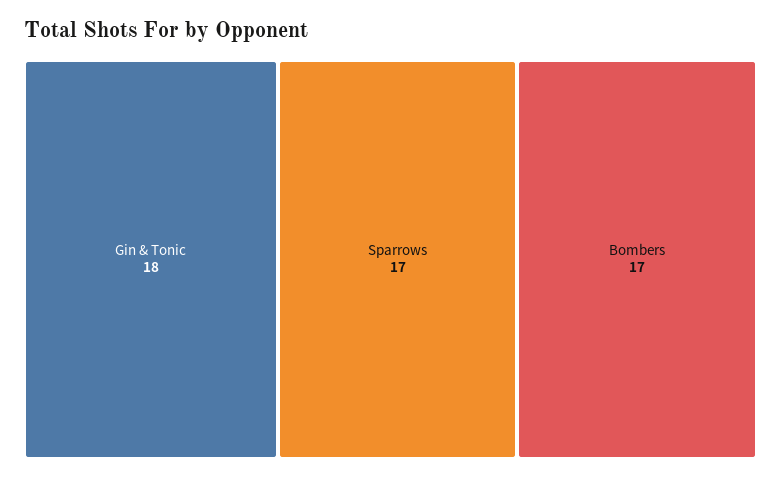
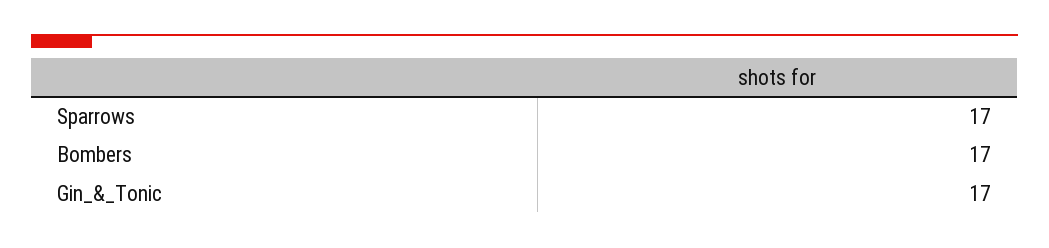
  {
-   "Gin & Tonic": 18,
+   "Gin & Tonic": 17,
    "Sparrows": 17,
    "Bombers": 17
  }

